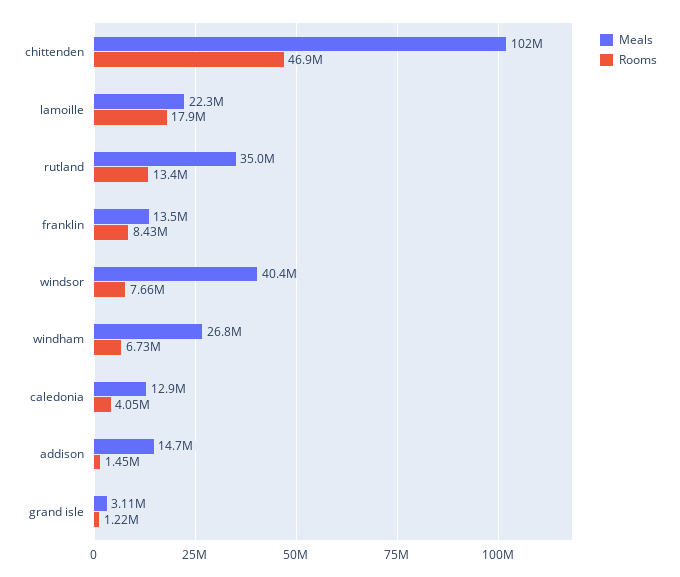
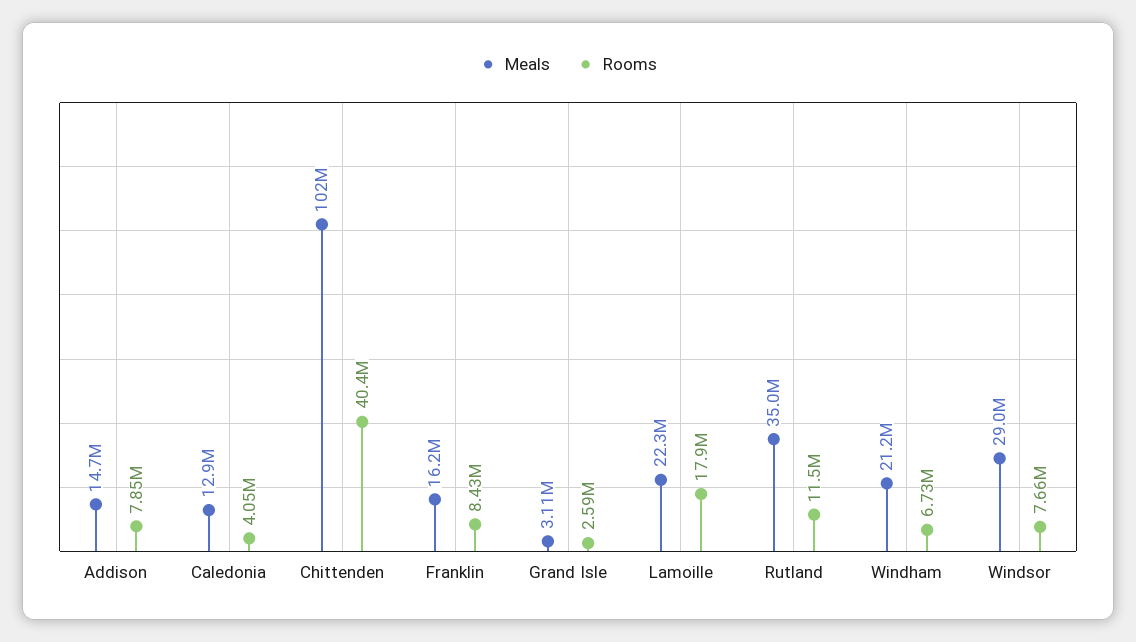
  {
    "Meals": {
      "chittenden": 102000000,
      "lamoille": 22300000,
      "rutland": 35000000,
-     "franklin": 13500000,
+     "franklin": 16200000,
-     "windsor": 40400000,
+     "windsor": 29000000,
-     "windham": 26800000,
+     "windham": 21200000,
      "caledonia": 12900000,
      "addison": 14700000,
      "grand isle": 3110000
    },
    "Rooms": {
-     "chittenden": 46900000,
+     "chittenden": 40400000,
      "lamoille": 17900000,
-     "rutland": 13400000,
+     "rutland": 11500000,
      "franklin": 8430000,
      "windsor": 7660000,
      "windham": 6730000,
      "caledonia": 4050000,
-     "addison": 1450000,
+     "addison": 7850000,
-     "grand isle": 1220000
+     "grand isle": 2590000
    }
  }

